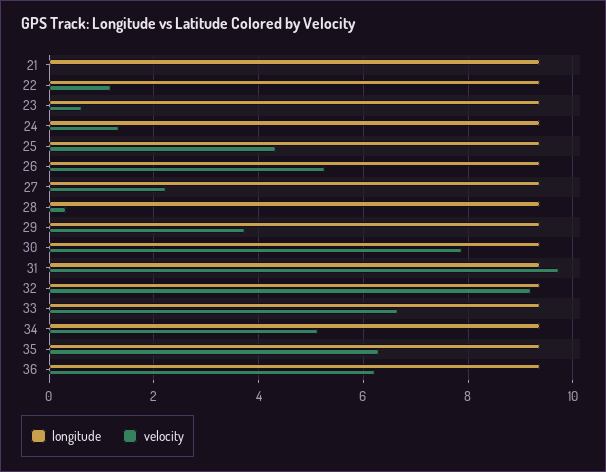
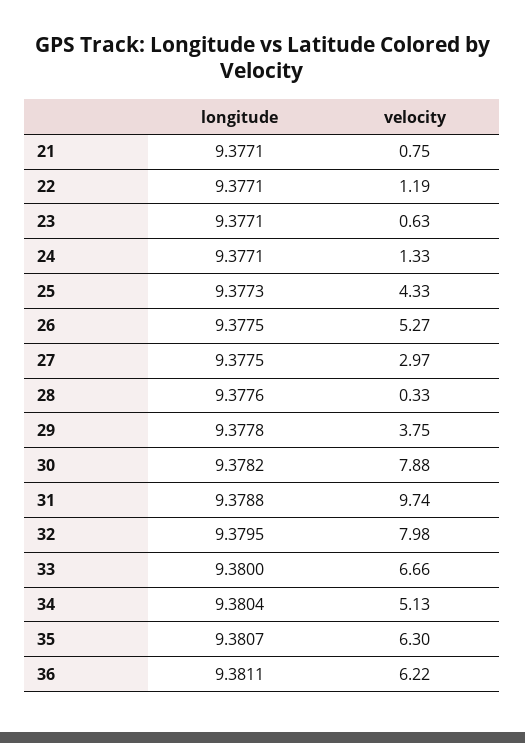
  {
    "longitude": {
      "21": 9.3771,
      "22": 9.3771,
      "23": 9.3771,
      "24": 9.3771,
      "25": 9.3773,
      "26": 9.3775,
      "27": 9.3775,
      "28": 9.3776,
      "29": 9.3778,
      "30": 9.3782,
      "31": 9.3788,
      "32": 9.3795,
      "33": 9.38,
      "34": 9.3804,
      "35": 9.3807,
      "36": 9.3811
    },
    "velocity": {
-     "21": 0,
+     "21": 0.75,
      "22": 1.19,
      "23": 0.63,
      "24": 1.33,
      "25": 4.33,
      "26": 5.27,
-     "27": 2.2,
+     "27": 2.97,
      "28": 0.33,
      "29": 3.75,
      "30": 7.88,
      "31": 9.74,
-     "32": 9.2,
+     "32": 7.98,
      "33": 6.66,
      "34": 5.13,
      "35": 6.3,
      "36": 6.22
    }
  }

